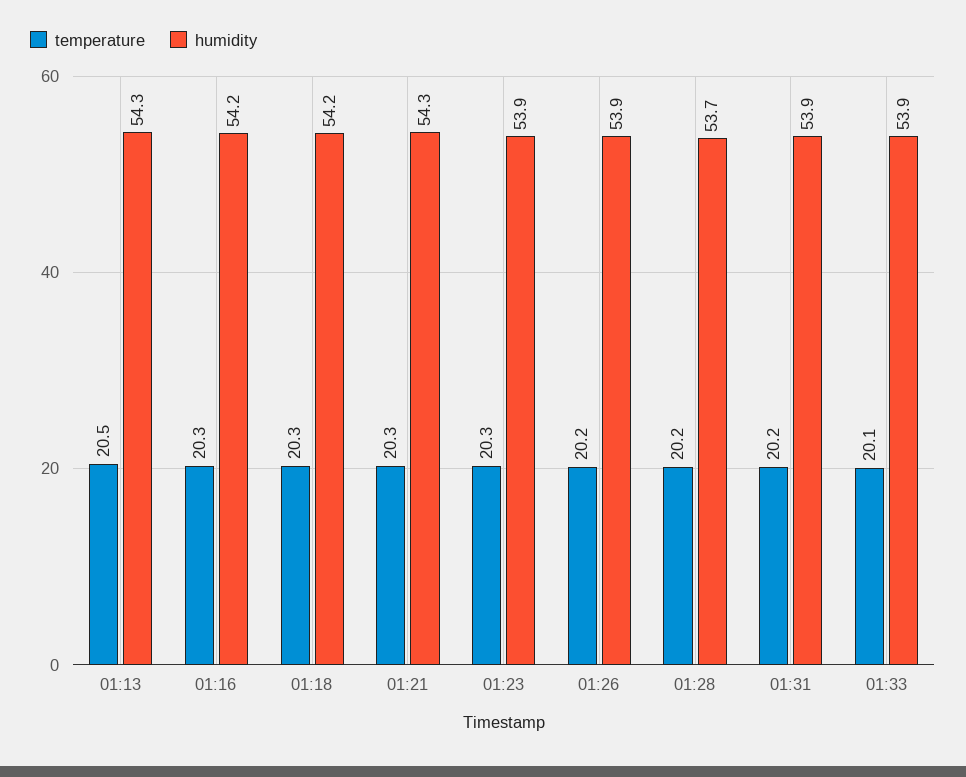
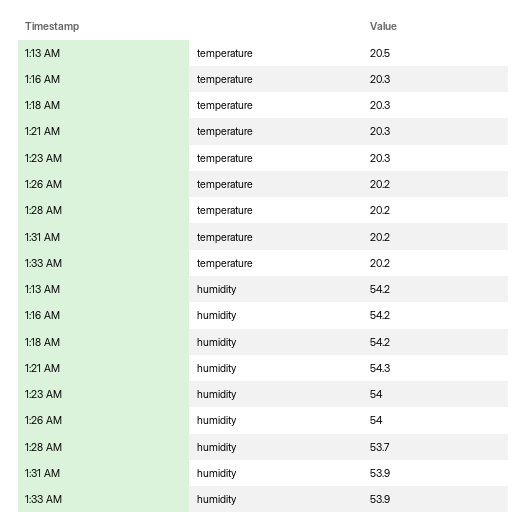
  {
    "temperature": {
      "01:13": 20.5,
      "01:16": 20.3,
      "01:18": 20.3,
      "01:21": 20.3,
      "01:23": 20.3,
      "01:26": 20.2,
      "01:28": 20.2,
      "01:31": 20.2,
-     "01:33": 20.1
+     "01:33": 20.2
    },
    "humidity": {
-     "01:13": 54.3,
+     "01:13": 54.2,
      "01:16": 54.2,
      "01:18": 54.2,
      "01:21": 54.3,
-     "01:23": 53.9,
+     "01:23": 54,
-     "01:26": 53.9,
+     "01:26": 54,
      "01:28": 53.7,
      "01:31": 53.9,
      "01:33": 53.9
    }
  }

